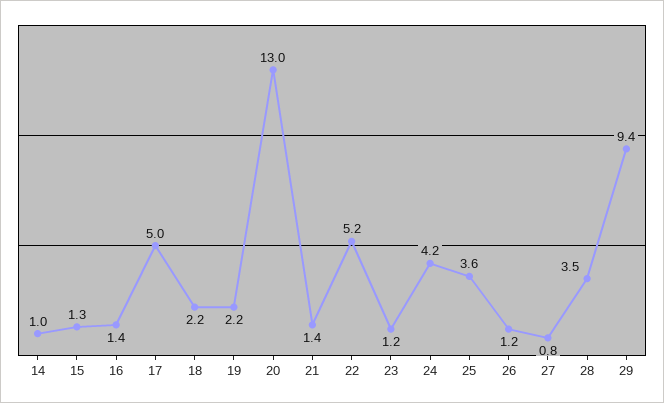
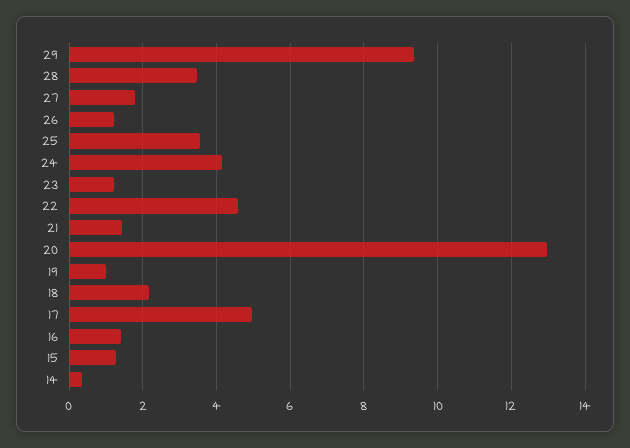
  {
-   "14": 1,
+   "14": 0.4,
    "15": 1.3,
    "16": 1.4,
    "17": 5,
    "18": 2.2,
-   "19": 2.2,
+   "19": 1,
    "20": 13,
    "21": 1.4,
-   "22": 5.2,
+   "22": 4.6,
    "23": 1.2,
    "24": 4.2,
    "25": 3.6,
    "26": 1.2,
-   "27": 0.8,
+   "27": 1.8,
    "28": 3.5,
    "29": 9.4
  }

